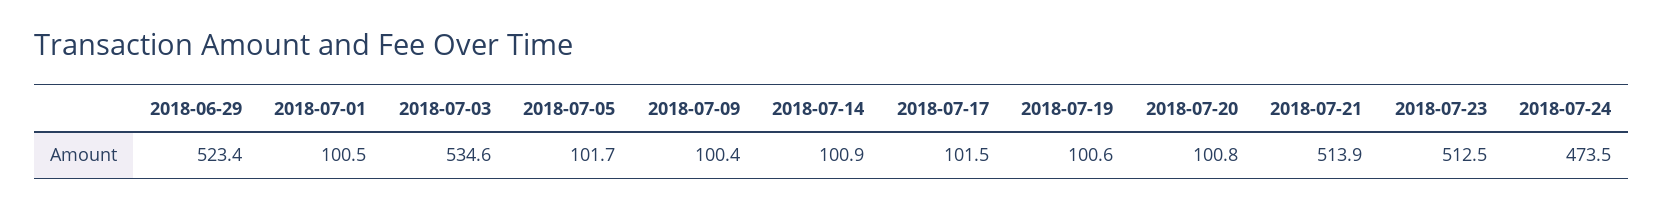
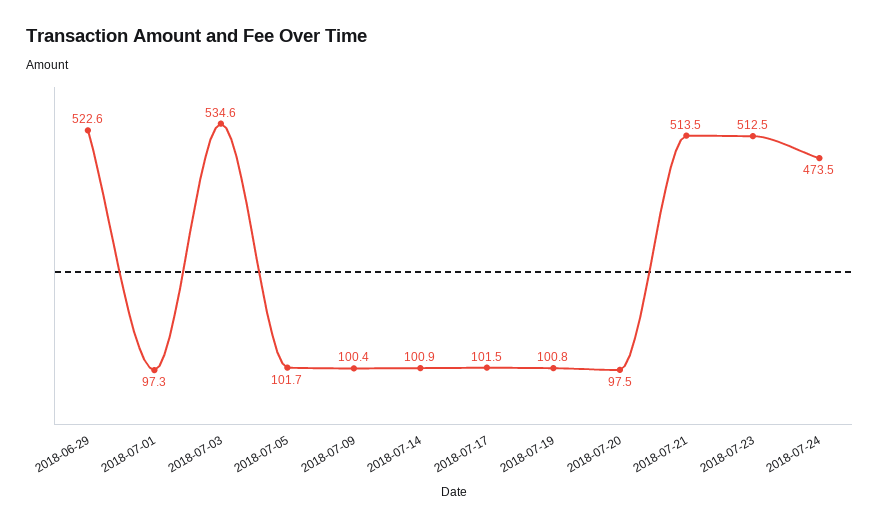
  {
-   "2018-06-29": 523.4,
+   "2018-06-29": 522.6,
-   "2018-07-01": 100.5,
+   "2018-07-01": 97.3,
    "2018-07-03": 534.6,
    "2018-07-05": 101.7,
    "2018-07-09": 100.4,
    "2018-07-14": 100.9,
    "2018-07-17": 101.5,
-   "2018-07-19": 100.6,
+   "2018-07-19": 100.8,
-   "2018-07-20": 100.8,
+   "2018-07-20": 97.5,
-   "2018-07-21": 513.9,
+   "2018-07-21": 513.5,
    "2018-07-23": 512.5,
    "2018-07-24": 473.5
  }

